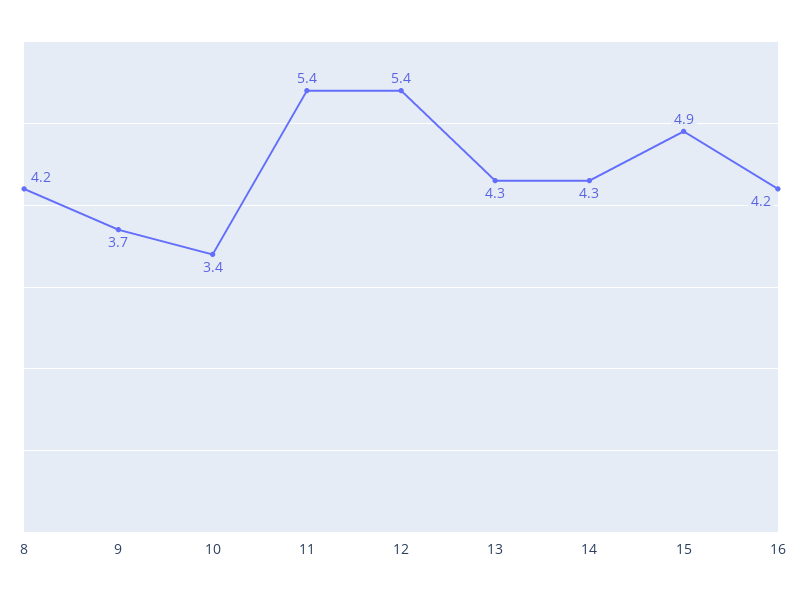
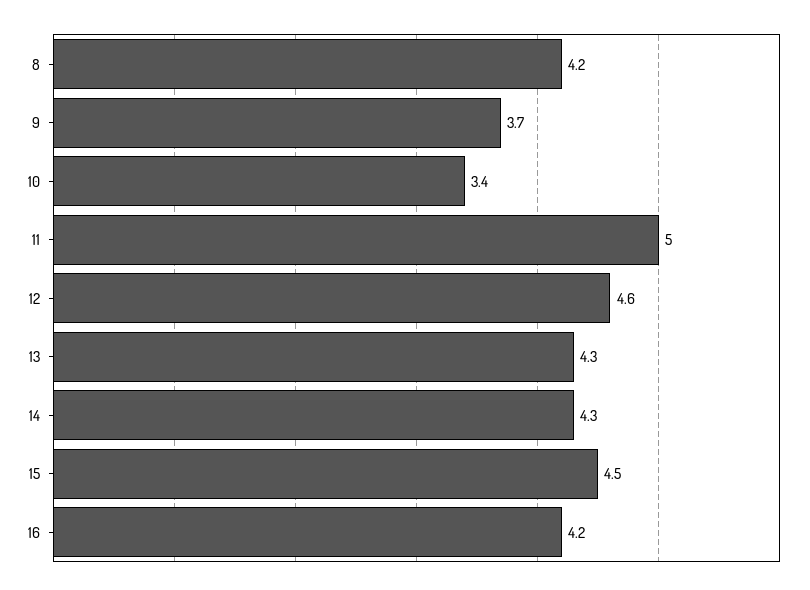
  {
    "8": 4.2,
    "9": 3.7,
    "10": 3.4,
-   "11": 5.4,
+   "11": 5,
-   "12": 5.4,
+   "12": 4.6,
    "13": 4.3,
    "14": 4.3,
-   "15": 4.9,
+   "15": 4.5,
    "16": 4.2
  }

